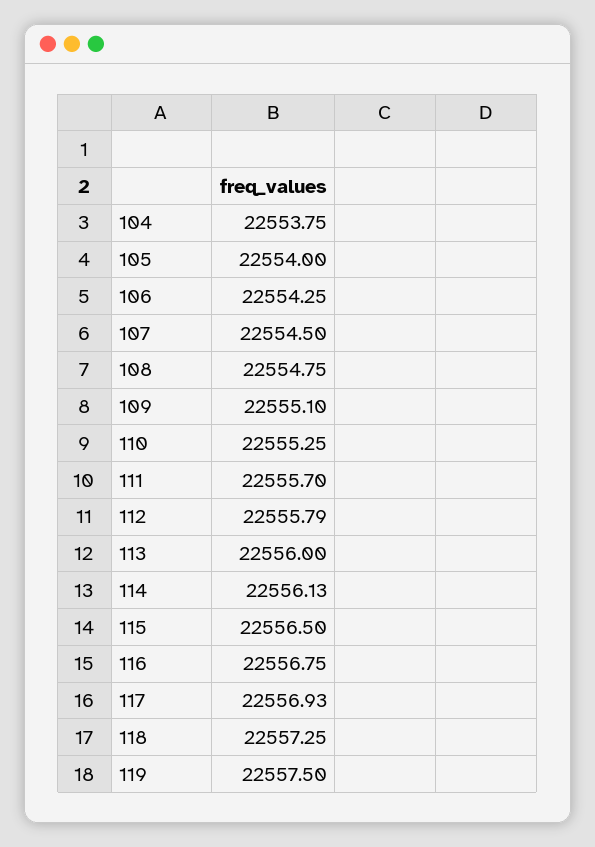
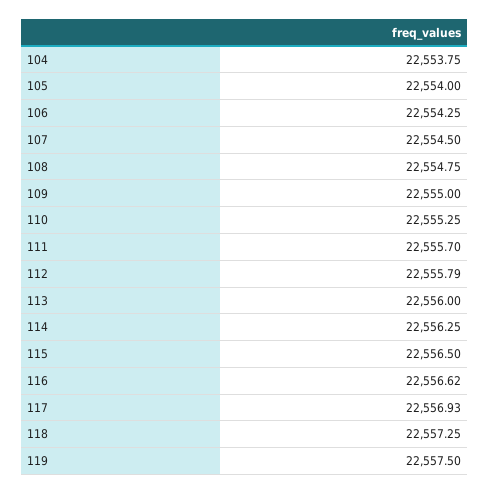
  {
    "104": 22553.75,
    "105": 22554,
    "106": 22554.25,
    "107": 22554.5,
    "108": 22554.75,
-   "109": 22555.1,
+   "109": 22555,
    "110": 22555.25,
    "111": 22555.7,
    "112": 22555.79,
    "113": 22556,
-   "114": 22556.13,
+   "114": 22556.25,
    "115": 22556.5,
-   "116": 22556.75,
+   "116": 22556.62,
    "117": 22556.93,
    "118": 22557.25,
    "119": 22557.5
  }

